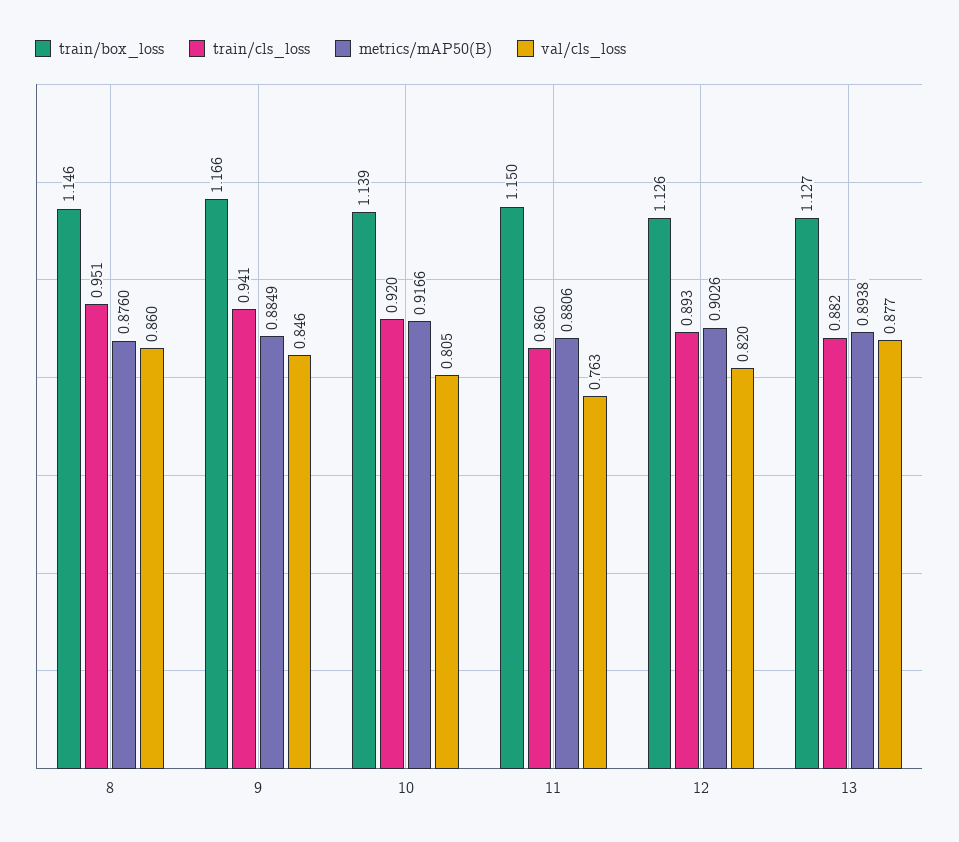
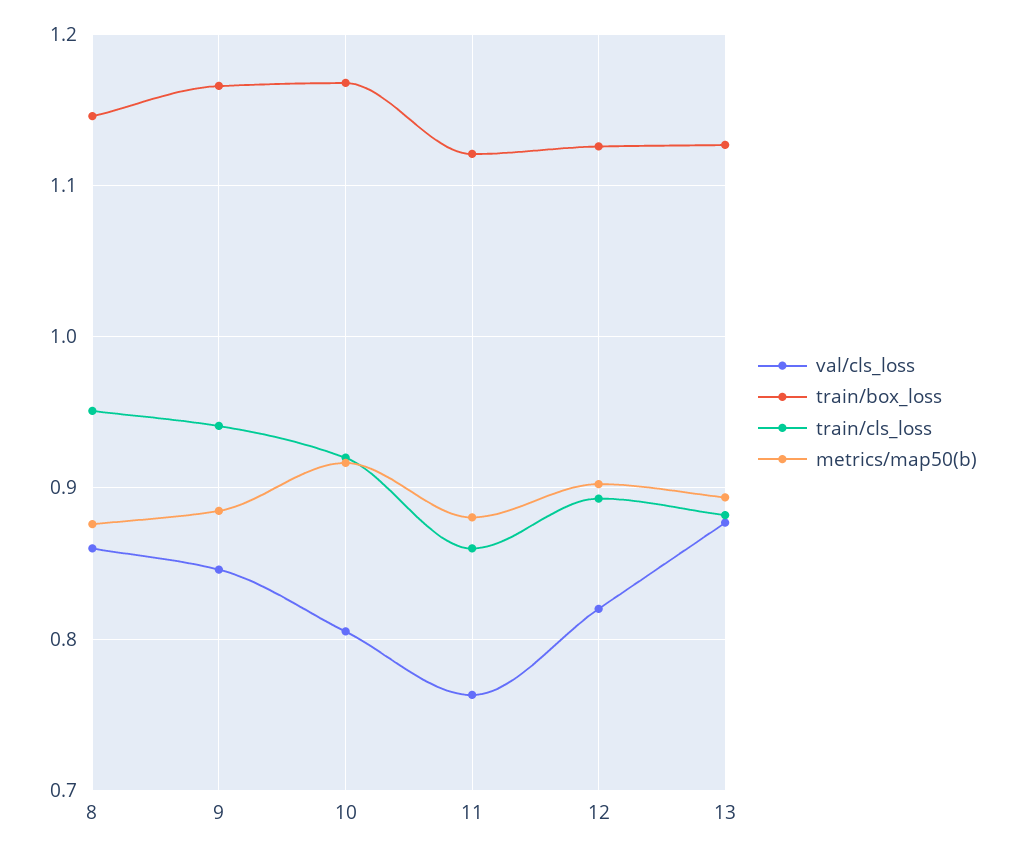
  {
    "train/box_loss": {
      "8": 1.146,
      "9": 1.166,
-     "10": 1.139,
+     "10": 1.17,
-     "11": 1.15,
+     "11": 1.12,
      "12": 1.126,
      "13": 1.127
    },
    "train/cls_loss": {
      "8": 0.951,
      "9": 0.941,
      "10": 0.92,
      "11": 0.86,
      "12": 0.893,
      "13": 0.882
    },
    "metrics/mAP50(B)": {
      "8": 0.876,
      "9": 0.8849,
      "10": 0.9166,
      "11": 0.8806,
      "12": 0.9026,
      "13": 0.8938
    },
    "val/cls_loss": {
      "8": 0.86,
      "9": 0.846,
      "10": 0.805,
      "11": 0.763,
      "12": 0.82,
      "13": 0.877
    }
  }

